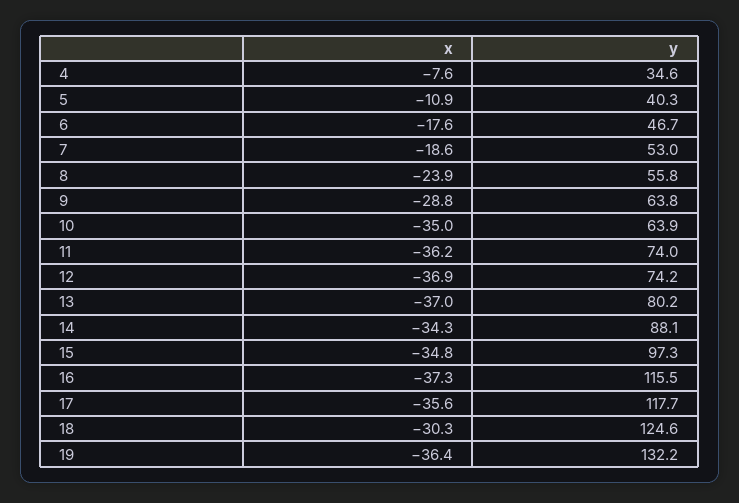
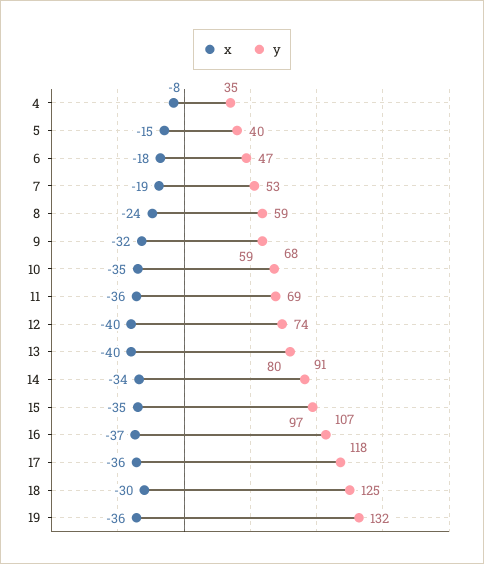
  {
    "x": {
      "4": -7.6,
-     "5": -10.9,
+     "5": -15,
      "6": -17.6,
      "7": -18.6,
      "8": -23.9,
-     "9": -28.8,
+     "9": -32,
      "10": -35,
      "11": -36.2,
-     "12": -36.9,
+     "12": -40,
-     "13": -37,
+     "13": -40,
      "14": -34.3,
      "15": -34.8,
      "16": -37.3,
      "17": -35.6,
      "18": -30.3,
      "19": -36.4
    },
    "y": {
      "4": 34.6,
      "5": 40.3,
      "6": 46.7,
      "7": 53,
-     "8": 55.8,
+     "8": 59,
-     "9": 63.8,
+     "9": 59,
-     "10": 63.9,
+     "10": 68,
-     "11": 74,
+     "11": 69,
      "12": 74.2,
      "13": 80.2,
-     "14": 88.1,
+     "14": 91,
      "15": 97.3,
-     "16": 115.5,
+     "16": 107,
      "17": 117.7,
      "18": 124.6,
      "19": 132.2
    }
  }

